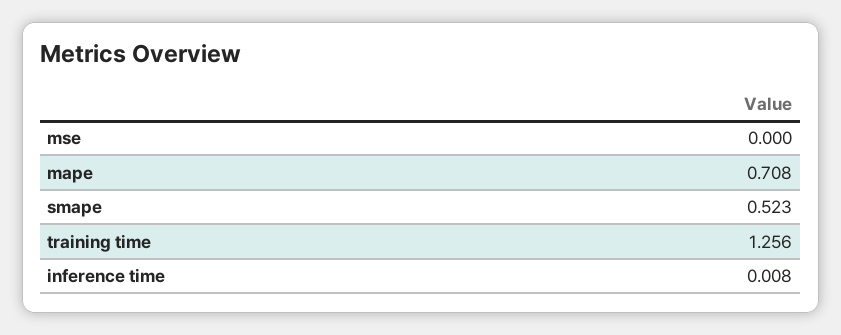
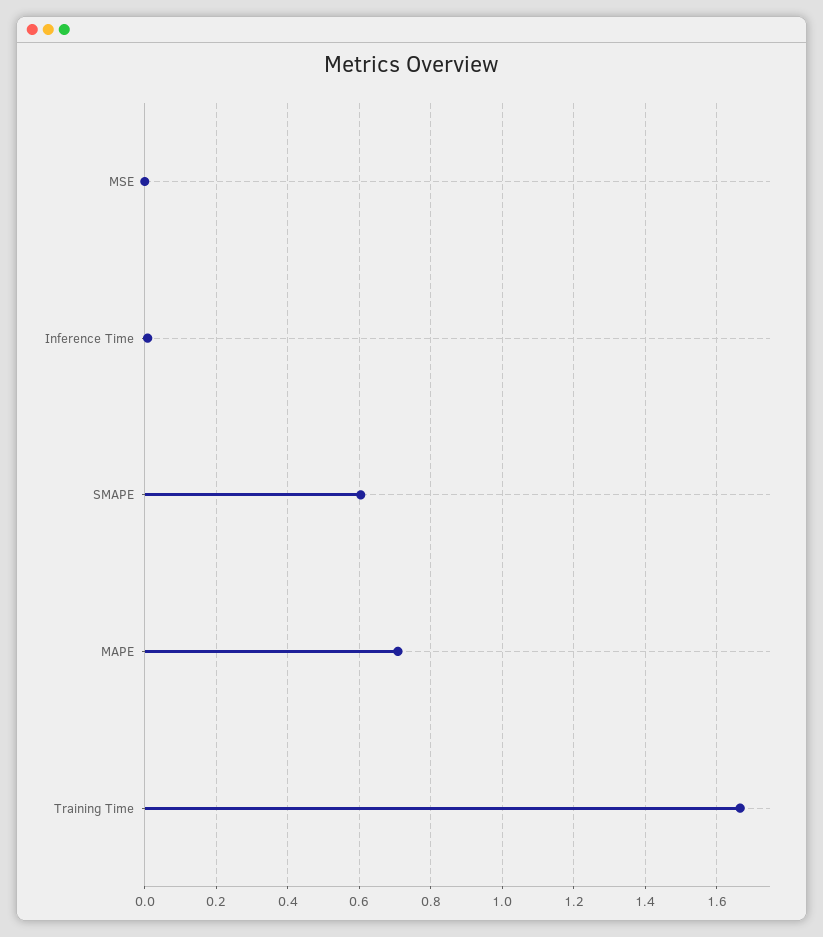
  {
    "mse": 0,
    "mape": 0.708,
-   "smape": 0.523,
+   "smape": 0.6,
-   "training time": 1.256,
+   "training time": 1.66,
    "inference time": 0.008
  }

